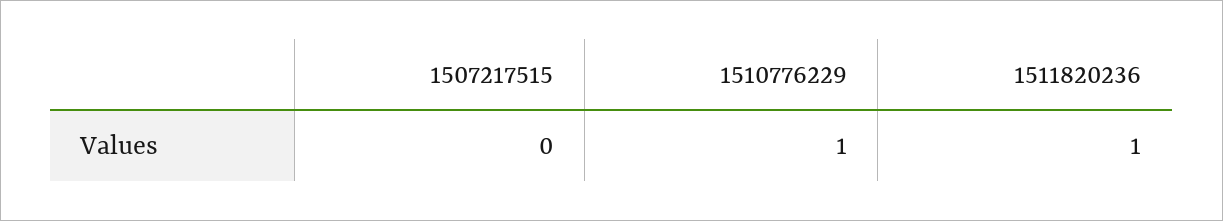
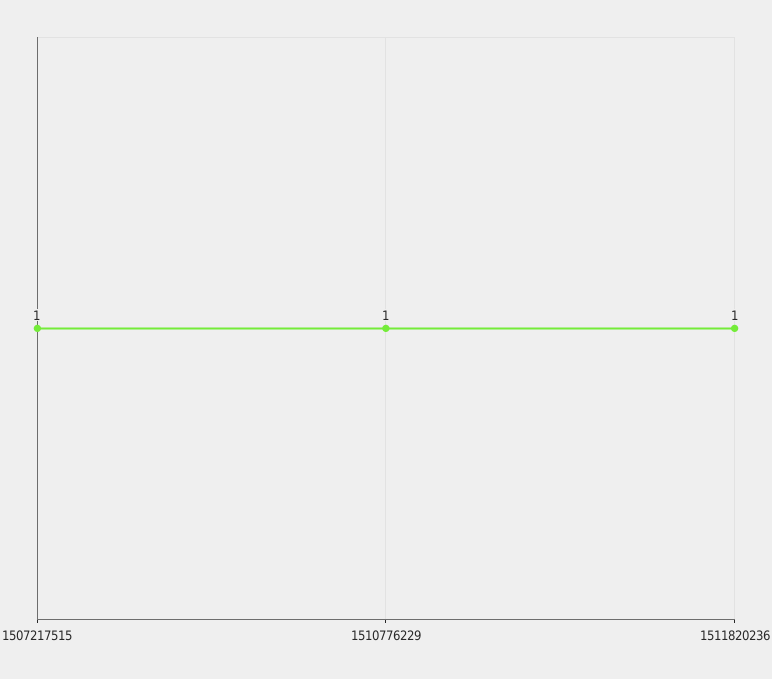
  {
-   "1507217515": 0,
+   "1507217515": 1,
    "1510776229": 1,
    "1511820236": 1
  }

